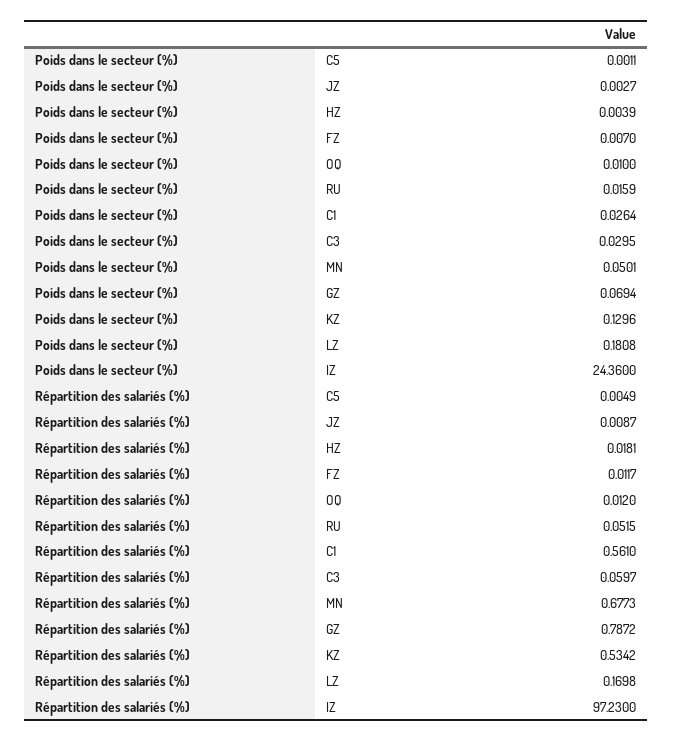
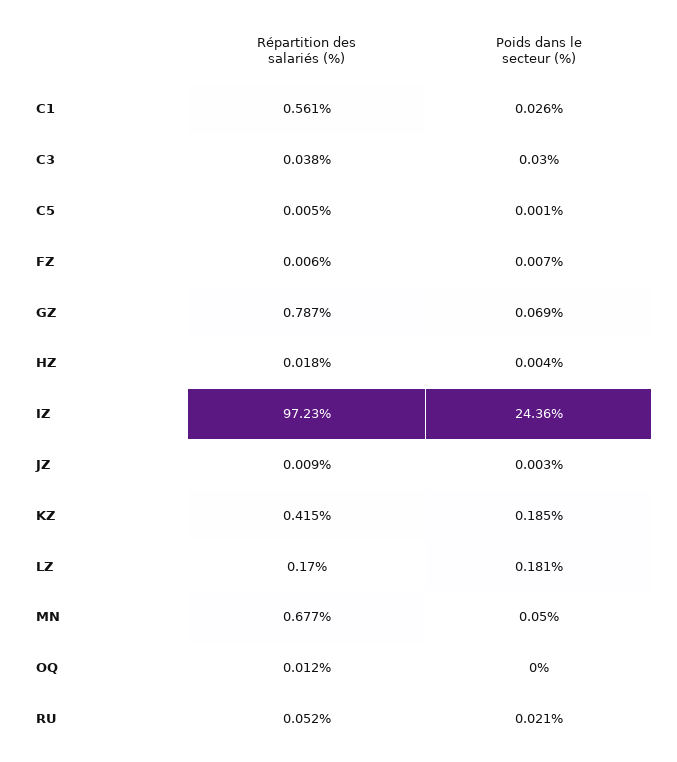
  {
    "Poids dans le secteur (%)": {
      "C5": 0.0011,
      "JZ": 0.0027,
      "HZ": 0.0039,
      "FZ": 0.007,
-     "OQ": 0.01,
+     "OQ": 0,
-     "RU": 0.0159,
+     "RU": 0.021,
      "C1": 0.0264,
      "C3": 0.0295,
      "MN": 0.0501,
      "GZ": 0.0694,
-     "KZ": 0.1296,
+     "KZ": 0.185,
      "LZ": 0.1808,
      "IZ": 24.36
    },
    "Répartition des salariés (%)": {
      "C5": 0.0049,
      "JZ": 0.0087,
      "HZ": 0.0181,
-     "FZ": 0.0117,
+     "FZ": 0.006,
      "OQ": 0.012,
      "RU": 0.0515,
      "C1": 0.561,
-     "C3": 0.0597,
+     "C3": 0.038,
      "MN": 0.6773,
      "GZ": 0.7872,
-     "KZ": 0.5342,
+     "KZ": 0.415,
      "LZ": 0.1698,
      "IZ": 97.23
    }
  }

